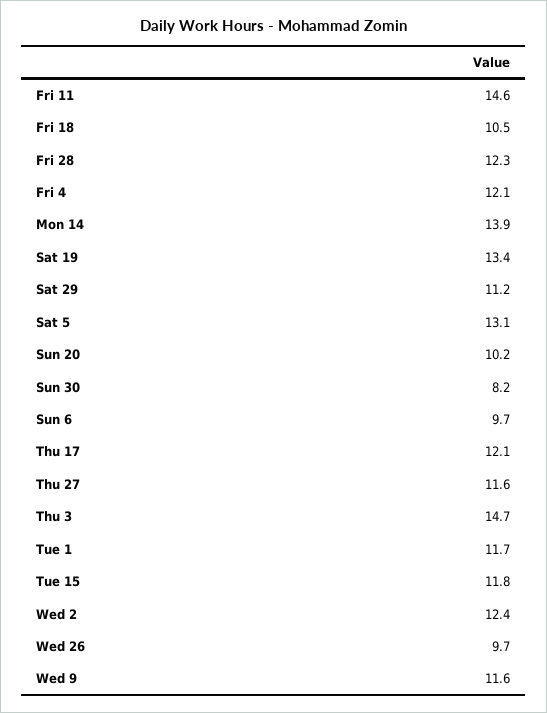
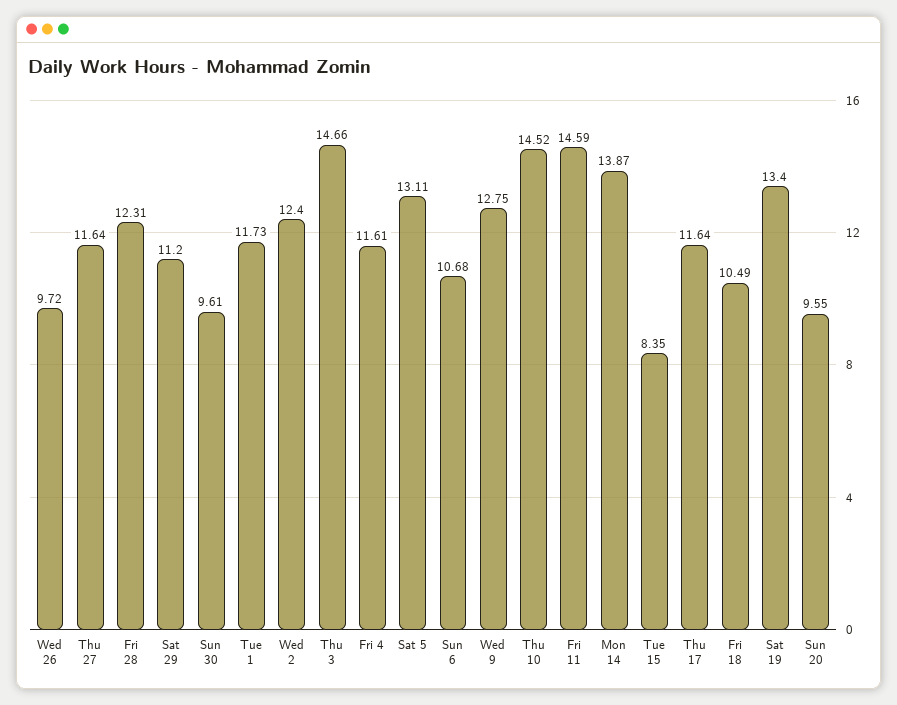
  {
    "Fri 11": 14.59,
    "Fri 18": 10.49,
    "Fri 28": 12.31,
-   "Fri 4": 12.1,
+   "Fri 4": 11.61,
    "Mon 14": 13.87,
    "Sat 19": 13.4,
    "Sat 29": 11.2,
    "Sat 5": 13.11,
-   "Sun 20": 10.2,
+   "Sun 20": 9.55,
-   "Sun 30": 8.2,
+   "Sun 30": 9.61,
-   "Sun 6": 9.7,
+   "Sun 6": 10.68,
-   "Thu 17": 12.1,
+   "Thu 17": 11.64,
    "Thu 27": 11.64,
    "Thu 3": 14.66,
    "Tue 1": 11.73,
-   "Tue 15": 11.8,
+   "Tue 15": 8.35,
    "Wed 2": 12.4,
    "Wed 26": 9.72,
-   "Wed 9": 11.6
+   "Wed 9": 12.75,
+   "Thu 10": 14.52
  }

